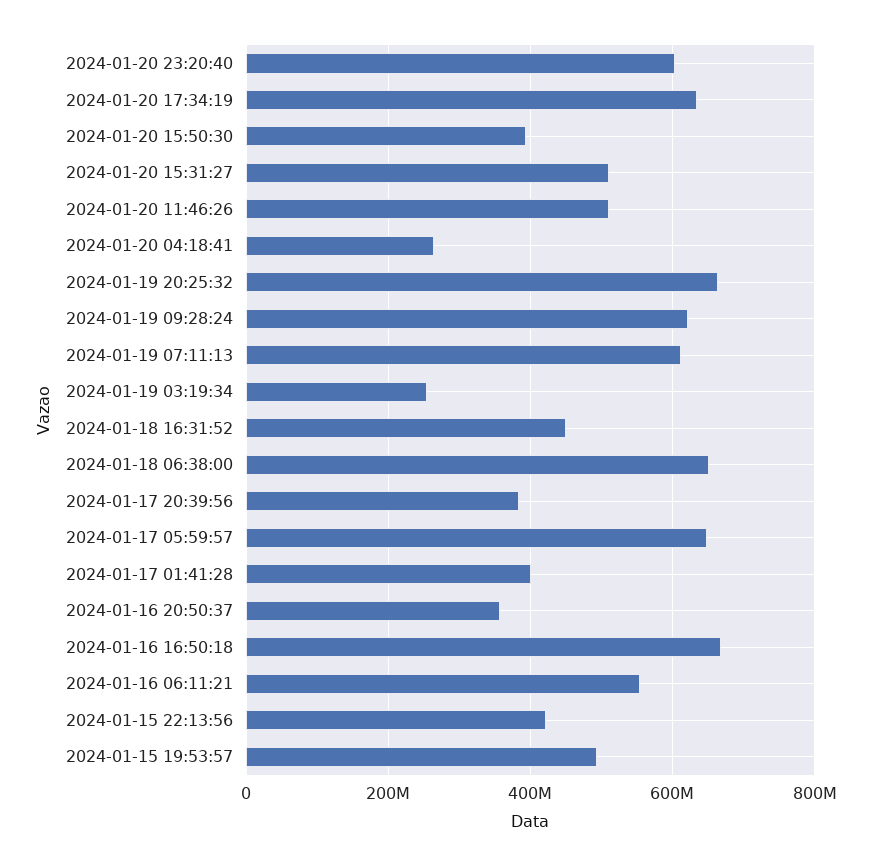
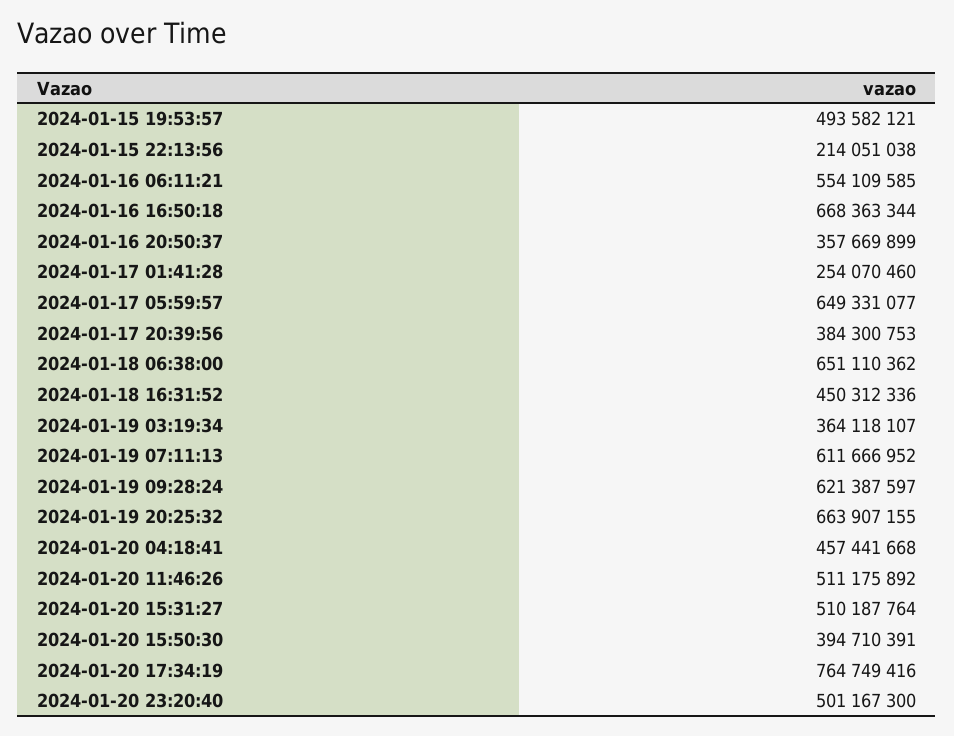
  {
-   "2024-01-20 23:20:40": 600000000,
+   "2024-01-20 23:20:40": 501167300,
-   "2024-01-20 17:34:19": 640000000,
+   "2024-01-20 17:34:19": 764749416,
    "2024-01-20 15:50:30": 394710391,
    "2024-01-20 15:31:27": 510187764,
    "2024-01-20 11:46:26": 511175892,
-   "2024-01-20 04:18:41": 260000000,
+   "2024-01-20 04:18:41": 457441668,
    "2024-01-19 20:25:32": 663907155,
    "2024-01-19 09:28:24": 621387597,
    "2024-01-19 07:11:13": 611666952,
-   "2024-01-19 03:19:34": 260000000,
+   "2024-01-19 03:19:34": 364118107,
    "2024-01-18 16:31:52": 450312336,
    "2024-01-18 06:38:00": 651110362,
    "2024-01-17 20:39:56": 384300753,
    "2024-01-17 05:59:57": 649331077,
-   "2024-01-17 01:41:28": 400000000,
+   "2024-01-17 01:41:28": 254070460,
    "2024-01-16 20:50:37": 357669899,
    "2024-01-16 16:50:18": 668363344,
    "2024-01-16 06:11:21": 554109585,
-   "2024-01-15 22:13:56": 420000000,
+   "2024-01-15 22:13:56": 214051038,
    "2024-01-15 19:53:57": 493582121
  }

